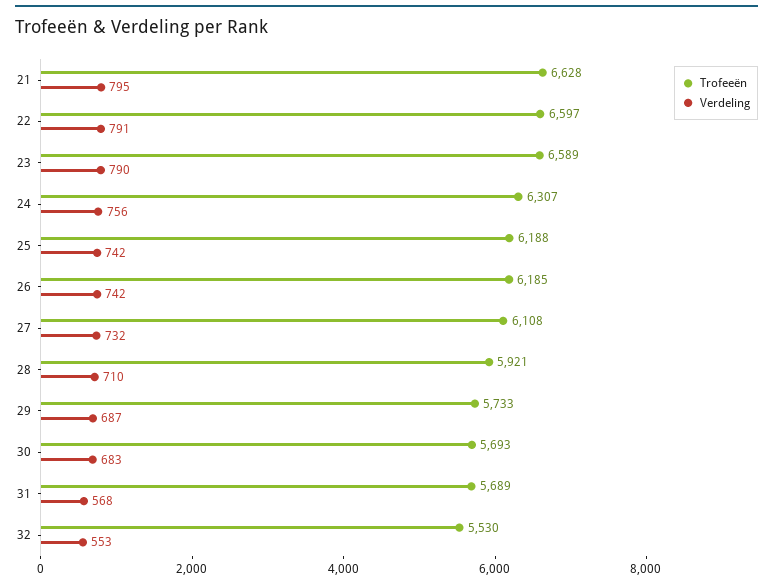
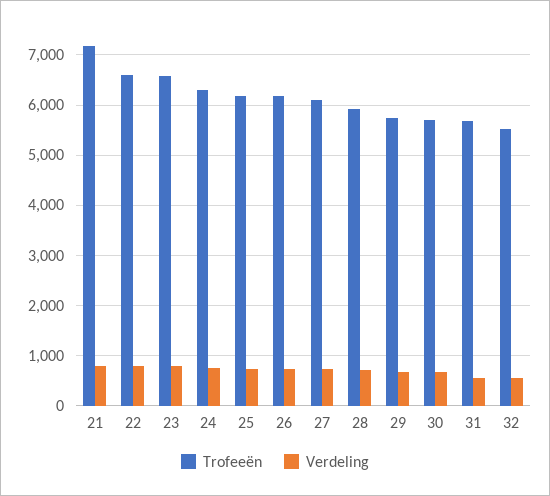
  {
    "Trofeeën": {
-     "21": 6628,
+     "21": 7200,
      "22": 6597,
      "23": 6589,
      "24": 6307,
      "25": 6188,
      "26": 6185,
      "27": 6108,
      "28": 5921,
      "29": 5733,
      "30": 5693,
      "31": 5689,
      "32": 5530
    },
    "Verdeling": {
      "21": 795,
      "22": 791,
      "23": 790,
      "24": 756,
      "25": 742,
      "26": 742,
      "27": 732,
      "28": 710,
      "29": 687,
      "30": 683,
      "31": 568,
      "32": 553
    }
  }

